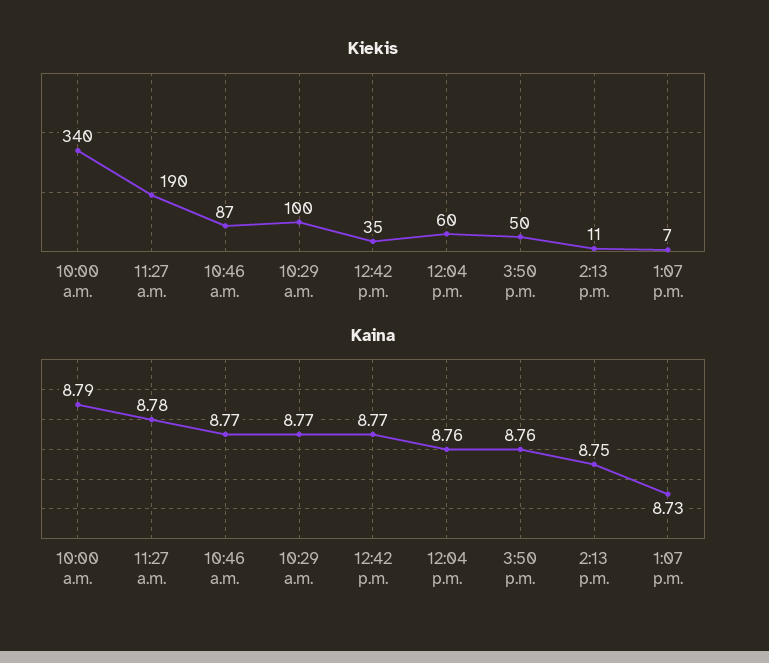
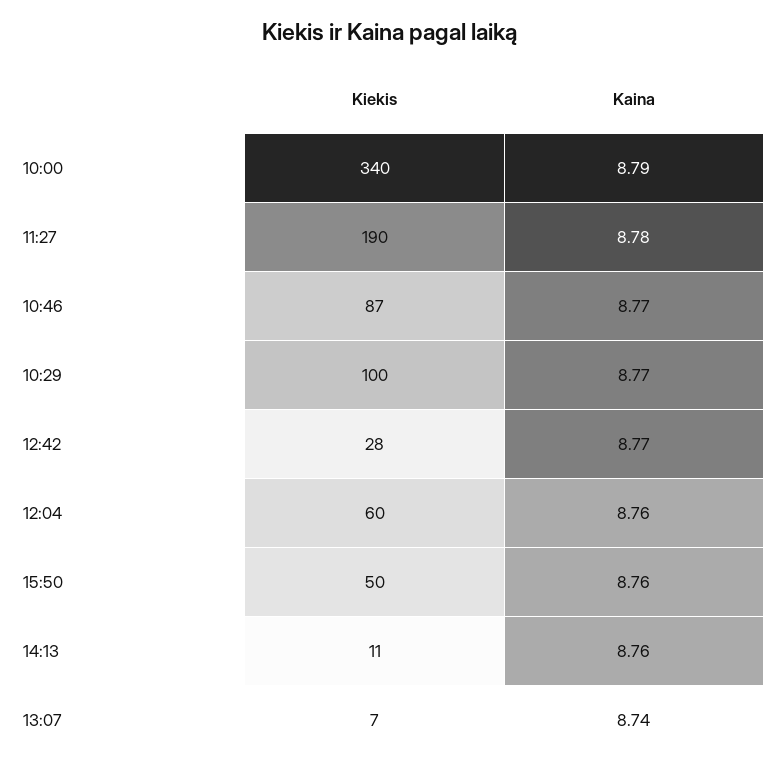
  {
    "Kiekis": {
      "10:00 a.m.": 340,
      "11:27 a.m.": 190,
      "10:46 a.m.": 87,
      "10:29 a.m.": 100,
-     "12:42 p.m.": 35,
+     "12:42 p.m.": 28,
      "12:04 p.m.": 60,
      "3:50 p.m.": 50,
      "2:13 p.m.": 11,
      "1:07 p.m.": 7
    },
    "Kaina": {
      "10:00 a.m.": 8.79,
      "11:27 a.m.": 8.78,
      "10:46 a.m.": 8.77,
      "10:29 a.m.": 8.77,
      "12:42 p.m.": 8.77,
      "12:04 p.m.": 8.76,
      "3:50 p.m.": 8.76,
-     "2:13 p.m.": 8.75,
+     "2:13 p.m.": 8.76,
-     "1:07 p.m.": 8.73
+     "1:07 p.m.": 8.74
    }
  }

